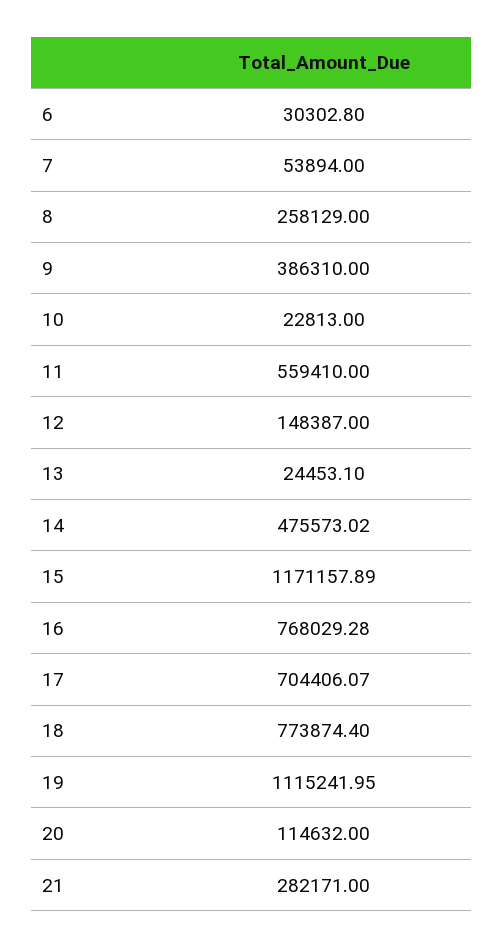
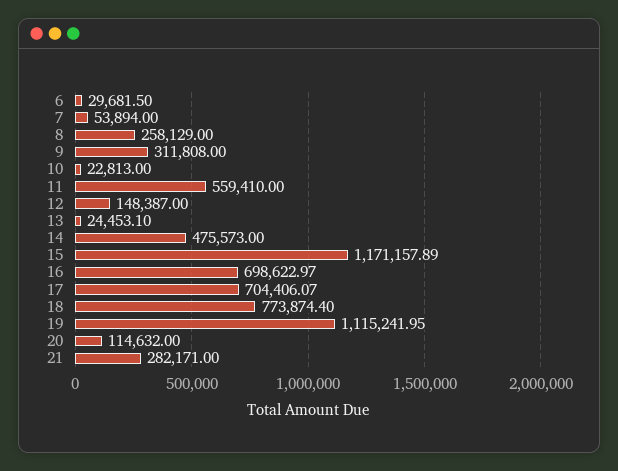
  {
-   "6": 30302.8,
+   "6": 29681.5,
    "7": 53894,
    "8": 258129,
-   "9": 386310,
+   "9": 311808,
    "10": 22813,
    "11": 559410,
    "12": 148387,
    "13": 24453.1,
-   "14": 475573.02,
+   "14": 475573,
    "15": 1171157.89,
-   "16": 768029.28,
+   "16": 698622.97,
    "17": 704406.07,
    "18": 773874.4,
    "19": 1115241.95,
    "20": 114632,
    "21": 282171
  }

